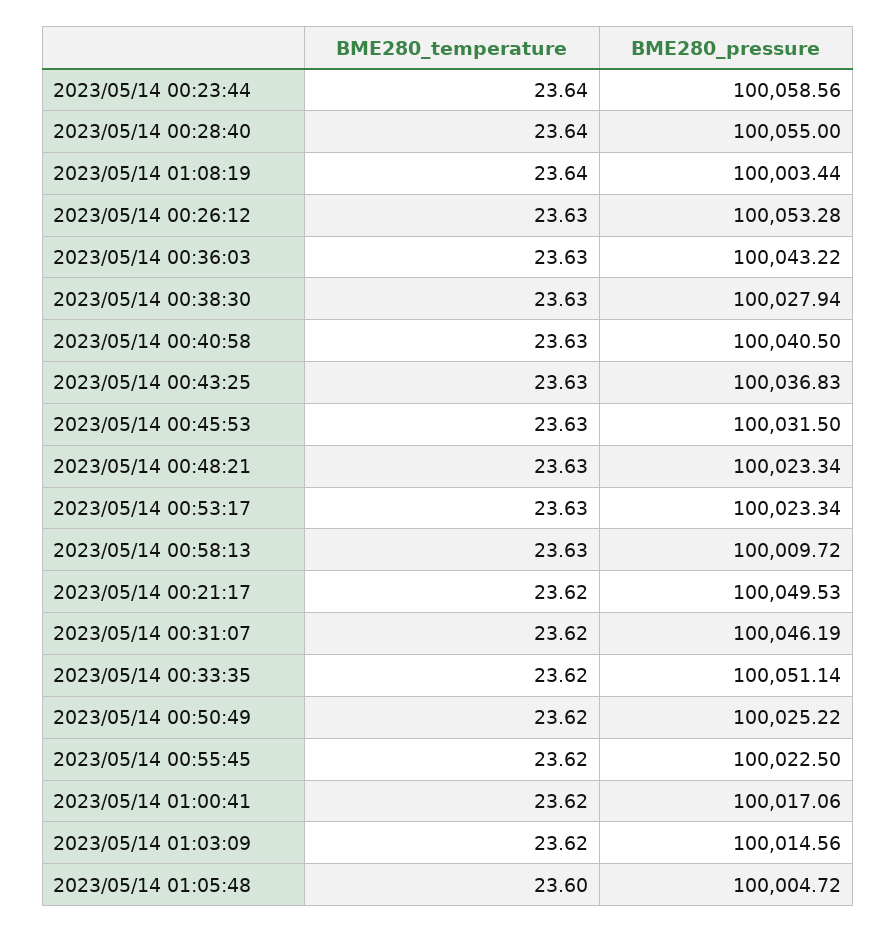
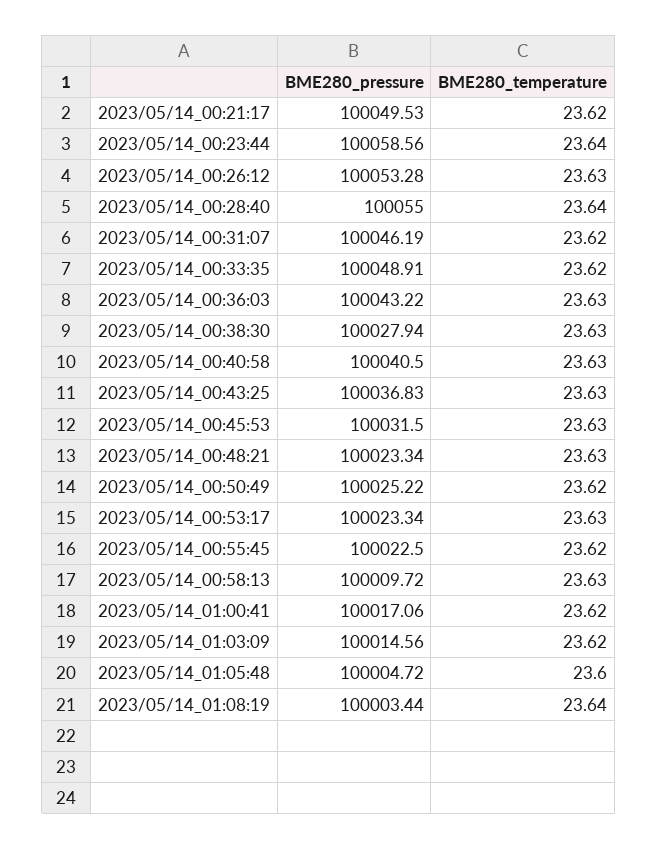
  {
    "BME280_temperature": {
      "2023/05/14 00:23:44": 23.64,
      "2023/05/14 00:28:40": 23.64,
      "2023/05/14 01:08:19": 23.64,
      "2023/05/14 00:26:12": 23.63,
      "2023/05/14 00:36:03": 23.63,
      "2023/05/14 00:38:30": 23.63,
      "2023/05/14 00:40:58": 23.63,
      "2023/05/14 00:43:25": 23.63,
      "2023/05/14 00:45:53": 23.63,
      "2023/05/14 00:48:21": 23.63,
      "2023/05/14 00:53:17": 23.63,
      "2023/05/14 00:58:13": 23.63,
      "2023/05/14 00:21:17": 23.62,
      "2023/05/14 00:31:07": 23.62,
      "2023/05/14 00:33:35": 23.62,
      "2023/05/14 00:50:49": 23.62,
      "2023/05/14 00:55:45": 23.62,
      "2023/05/14 01:00:41": 23.62,
      "2023/05/14 01:03:09": 23.62,
      "2023/05/14 01:05:48": 23.6
    },
    "BME280_pressure": {
      "2023/05/14 00:23:44": 100058.56,
      "2023/05/14 00:28:40": 100055,
      "2023/05/14 01:08:19": 100003.44,
      "2023/05/14 00:26:12": 100053.28,
      "2023/05/14 00:36:03": 100043.22,
      "2023/05/14 00:38:30": 100027.94,
      "2023/05/14 00:40:58": 100040.5,
      "2023/05/14 00:43:25": 100036.83,
      "2023/05/14 00:45:53": 100031.5,
      "2023/05/14 00:48:21": 100023.34,
      "2023/05/14 00:53:17": 100023.34,
      "2023/05/14 00:58:13": 100009.72,
      "2023/05/14 00:21:17": 100049.53,
      "2023/05/14 00:31:07": 100046.19,
-     "2023/05/14 00:33:35": 100051.14,
+     "2023/05/14 00:33:35": 100048.91,
      "2023/05/14 00:50:49": 100025.22,
      "2023/05/14 00:55:45": 100022.5,
      "2023/05/14 01:00:41": 100017.06,
      "2023/05/14 01:03:09": 100014.56,
      "2023/05/14 01:05:48": 100004.72
    }
  }

